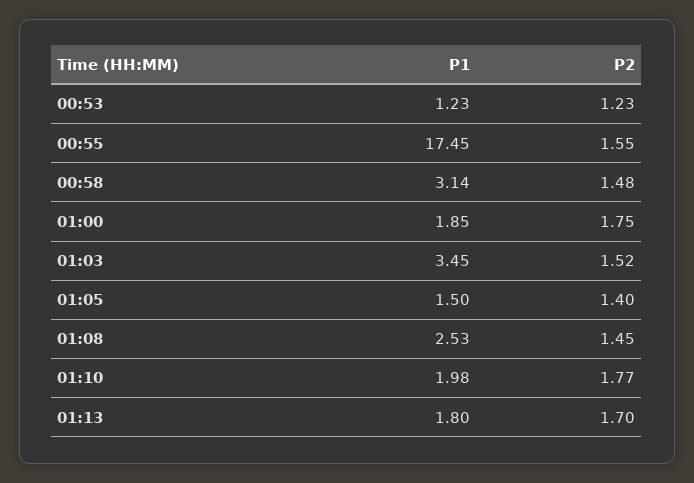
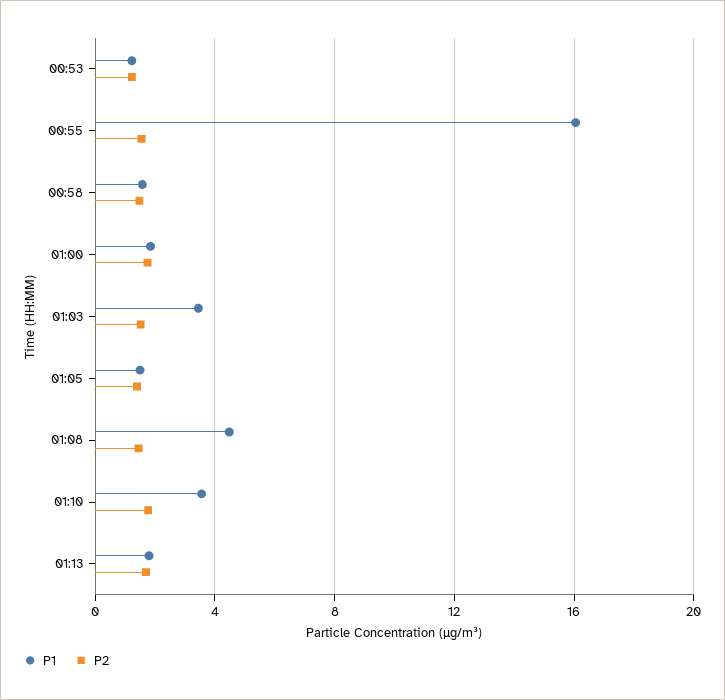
  {
    "P1": {
      "00:53": 1.23,
-     "00:55": 17.45,
+     "00:55": 16,
-     "00:58": 3.14,
+     "00:58": 1.5,
      "01:00": 1.85,
      "01:03": 3.45,
      "01:05": 1.5,
-     "01:08": 2.53,
+     "01:08": 4.5,
-     "01:10": 1.98,
+     "01:10": 3.5,
      "01:13": 1.8
    },
    "P2": {
      "00:53": 1.23,
      "00:55": 1.55,
      "00:58": 1.48,
      "01:00": 1.75,
      "01:03": 1.52,
      "01:05": 1.4,
      "01:08": 1.45,
      "01:10": 1.77,
      "01:13": 1.7
    }
  }

